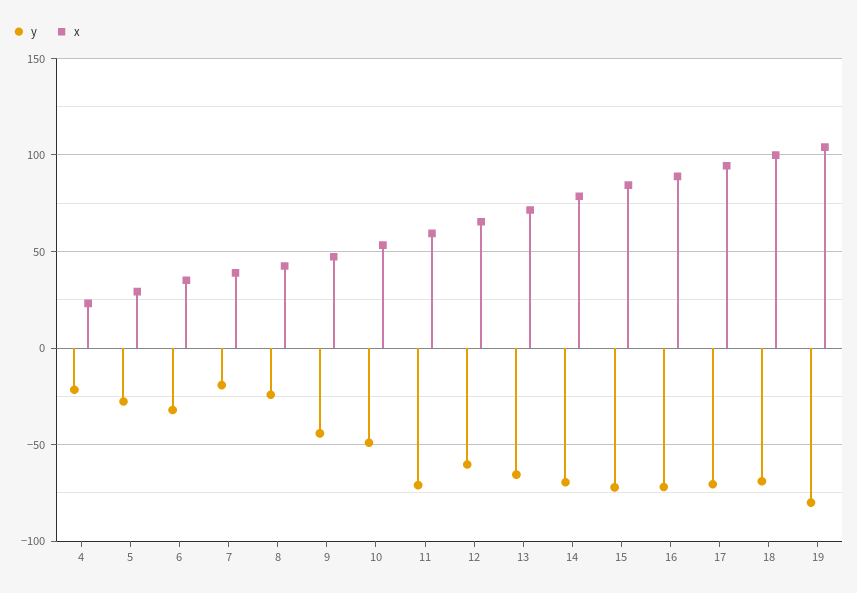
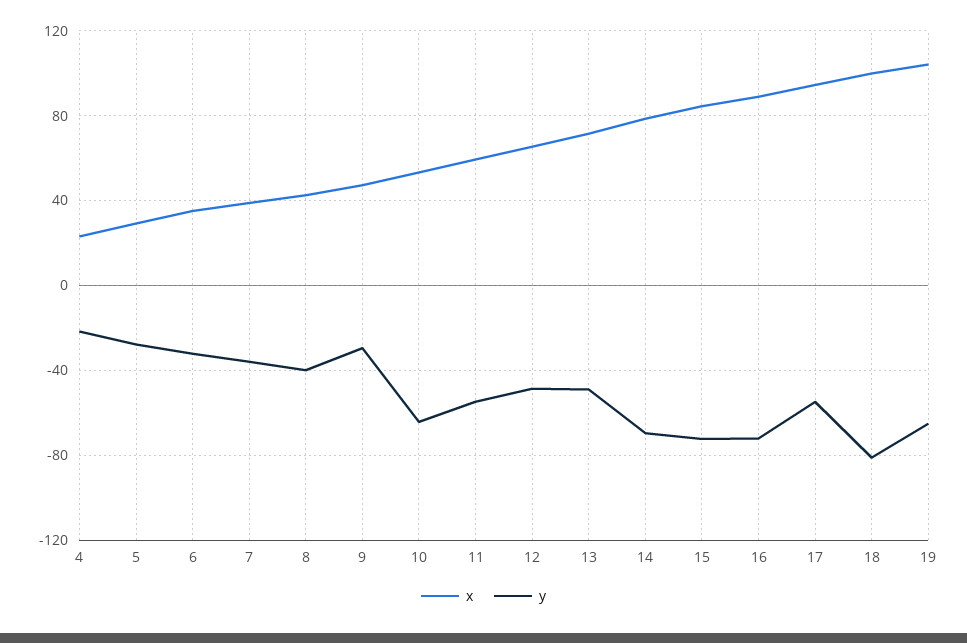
  {
    "y": {
      "4": -20,
      "5": -30,
      "6": -30,
-     "7": -20,
+     "7": -35,
-     "8": -25,
+     "8": -40,
-     "9": -45,
+     "9": -30,
-     "10": -50,
+     "10": -65,
-     "11": -70,
+     "11": -55,
-     "12": -60,
+     "12": -50,
-     "13": -65,
+     "13": -50,
      "14": -70,
      "15": -70,
      "16": -70,
-     "17": -70,
+     "17": -55,
-     "18": -70,
+     "18": -80,
-     "19": -80
+     "19": -65
    },
    "x": {
      "4": 25,
      "5": 30,
      "6": 35,
      "7": 40,
      "8": 45,
      "9": 45,
      "10": 55,
      "11": 60,
      "12": 65,
      "13": 70,
      "14": 80,
      "15": 85,
      "16": 90,
      "17": 95,
      "18": 100,
      "19": 105
    }
  }

